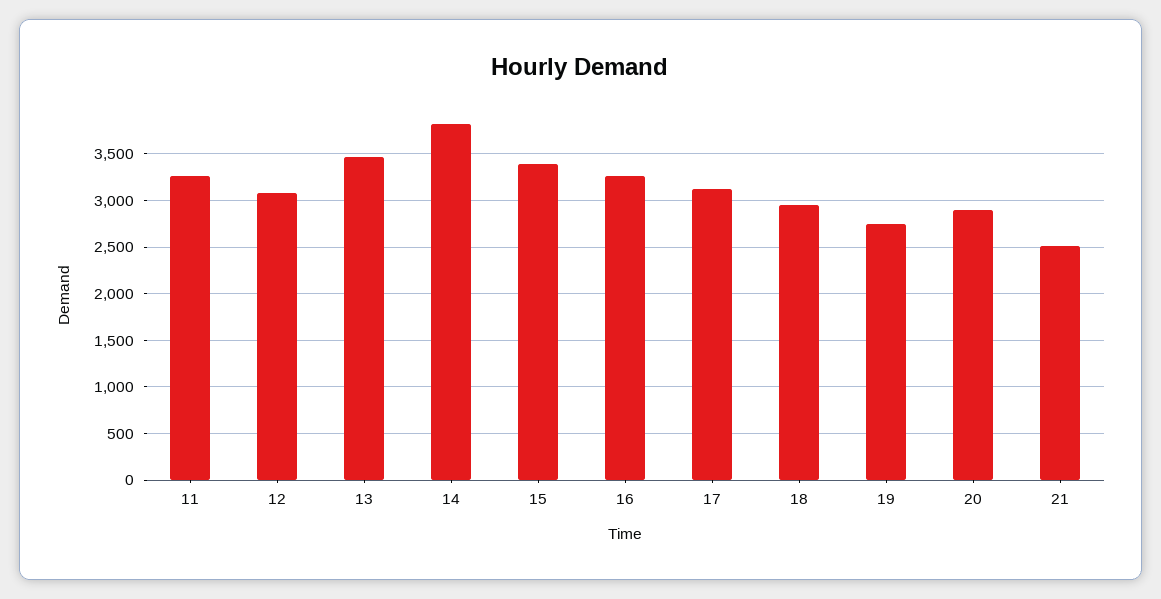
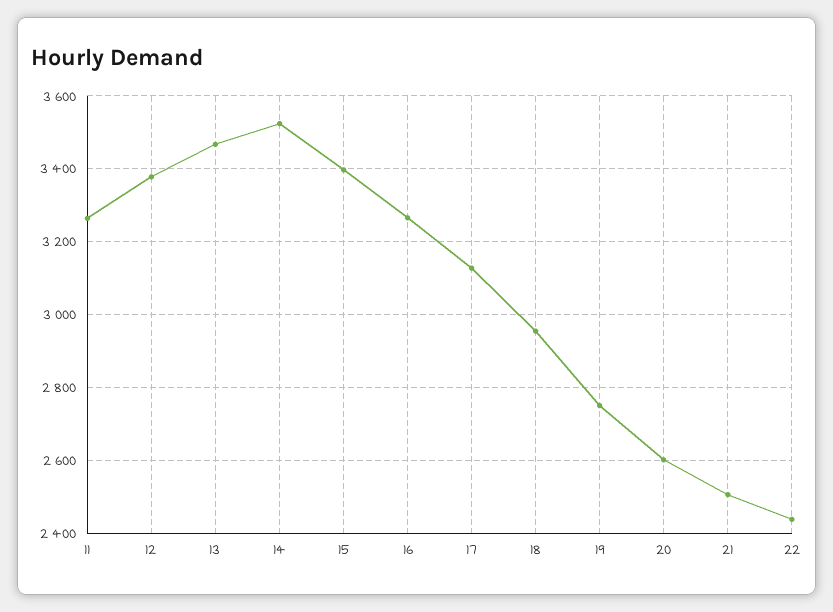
  {
    "11": 3260,
-   "12": 3100,
+   "12": 3380,
    "13": 3460,
-   "14": 3800,
+   "14": 3520,
    "15": 3400,
    "16": 3260,
    "17": 3120,
    "18": 2960,
    "19": 2760,
-   "20": 2900,
+   "20": 2600,
-   "21": 2500
+   "21": 2500,
+   "22": 2440
  }

